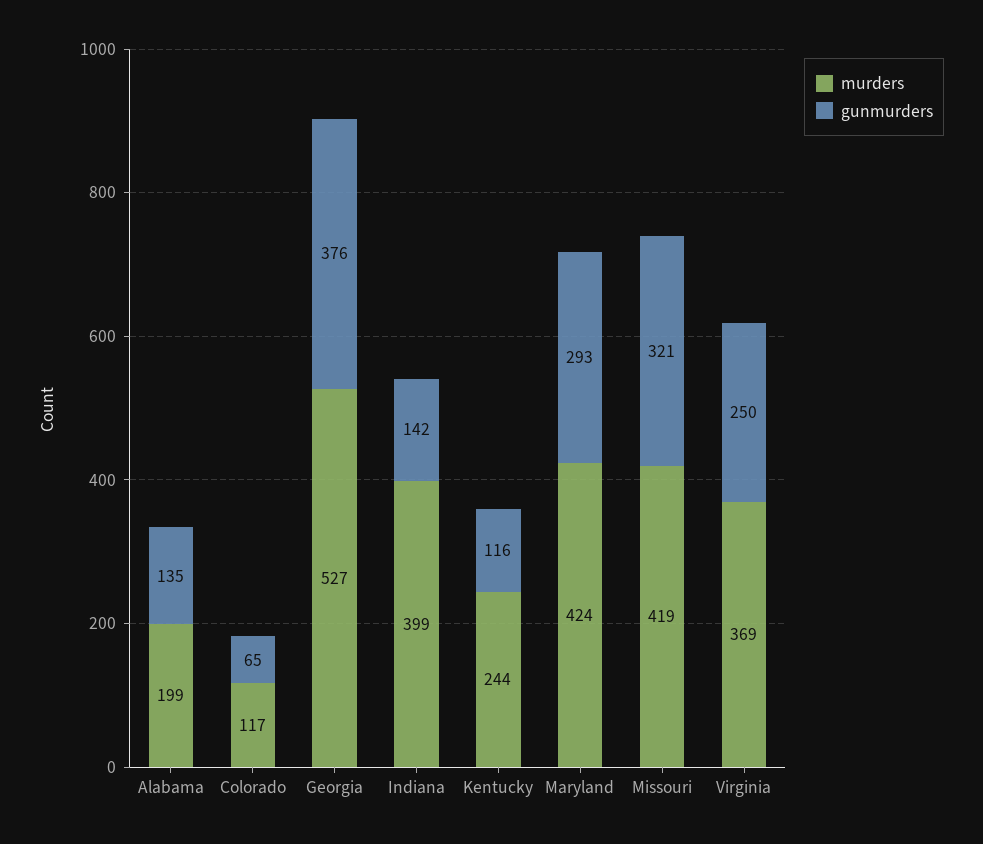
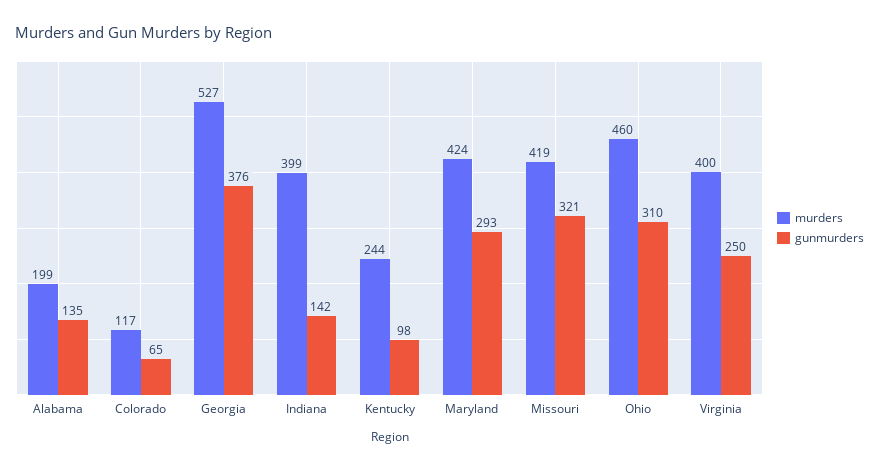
  {
    "murders": {
      "Alabama": 199,
      "Colorado": 117,
      "Georgia": 527,
      "Indiana": 399,
      "Kentucky": 244,
      "Maryland": 424,
      "Missouri": 419,
-     "Virginia": 369
+     "Virginia": 400,
+     "Ohio": 460
    },
    "gunmurders": {
      "Alabama": 135,
      "Colorado": 65,
      "Georgia": 376,
      "Indiana": 142,
-     "Kentucky": 116,
+     "Kentucky": 98,
      "Maryland": 293,
      "Missouri": 321,
-     "Virginia": 250
+     "Virginia": 250,
+     "Ohio": 310
    }
  }

